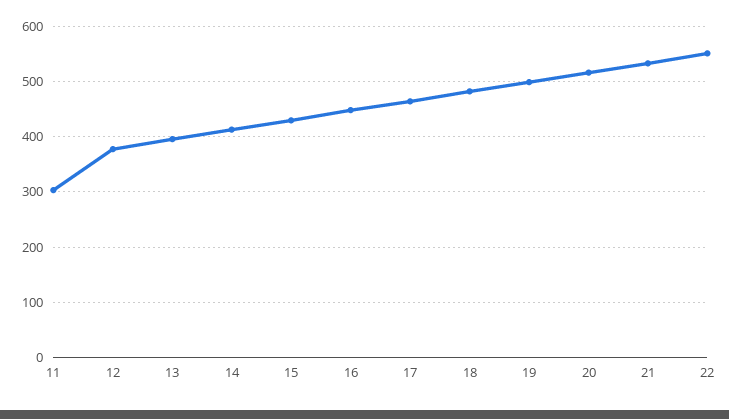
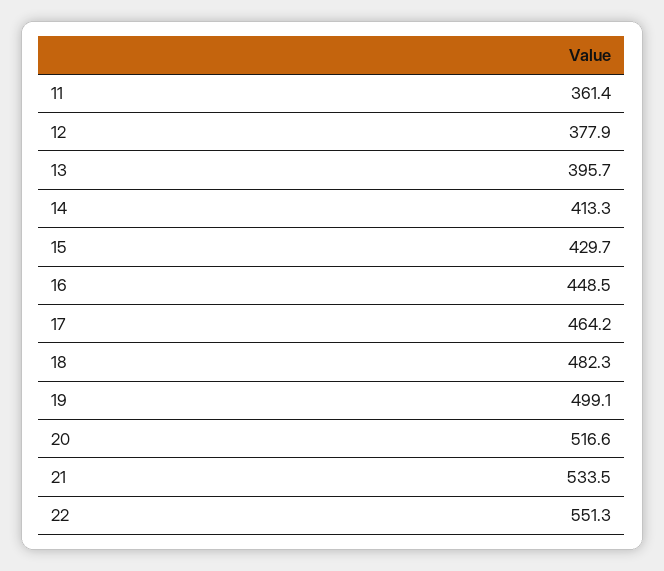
  {
-   "11": 300,
+   "11": 361.4,
    "12": 377.9,
    "13": 395.7,
    "14": 413.3,
    "15": 429.7,
    "16": 448.5,
    "17": 464.2,
    "18": 482.3,
    "19": 499.1,
    "20": 516.6,
    "21": 533.5,
    "22": 551.3
  }

